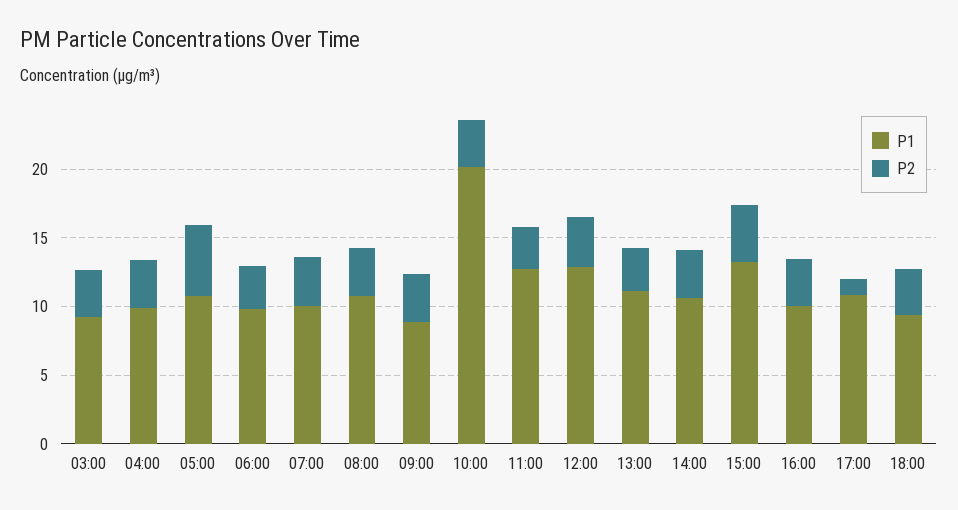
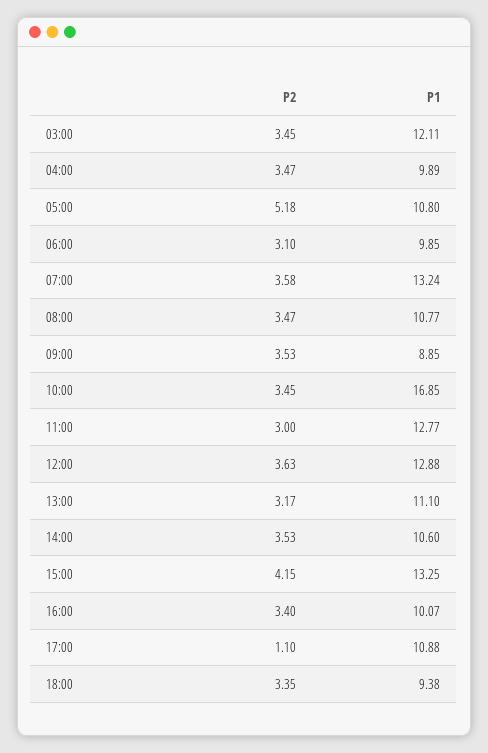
  {
    "P1": {
-     "03:00": 9,
+     "03:00": 12.11,
      "04:00": 9.89,
      "05:00": 10.8,
      "06:00": 9.85,
-     "07:00": 10,
+     "07:00": 13.24,
      "08:00": 10.77,
      "09:00": 8.85,
-     "10:00": 20,
+     "10:00": 16.85,
      "11:00": 12.77,
      "12:00": 12.88,
      "13:00": 11.1,
      "14:00": 10.6,
      "15:00": 13.25,
      "16:00": 10.07,
      "17:00": 10.88,
      "18:00": 9.38
    },
    "P2": {
      "03:00": 3.45,
      "04:00": 3.47,
      "05:00": 5.18,
      "06:00": 3.1,
      "07:00": 3.58,
      "08:00": 3.47,
      "09:00": 3.53,
      "10:00": 3.45,
      "11:00": 3,
      "12:00": 3.63,
      "13:00": 3.17,
      "14:00": 3.53,
      "15:00": 4.15,
      "16:00": 3.4,
      "17:00": 1.1,
      "18:00": 3.35
    }
  }

